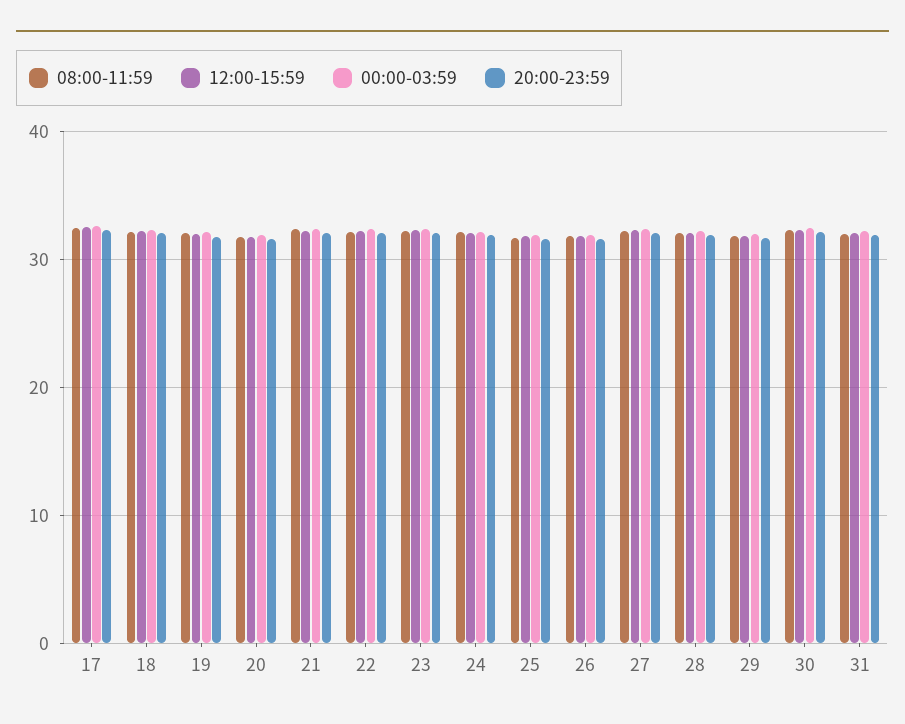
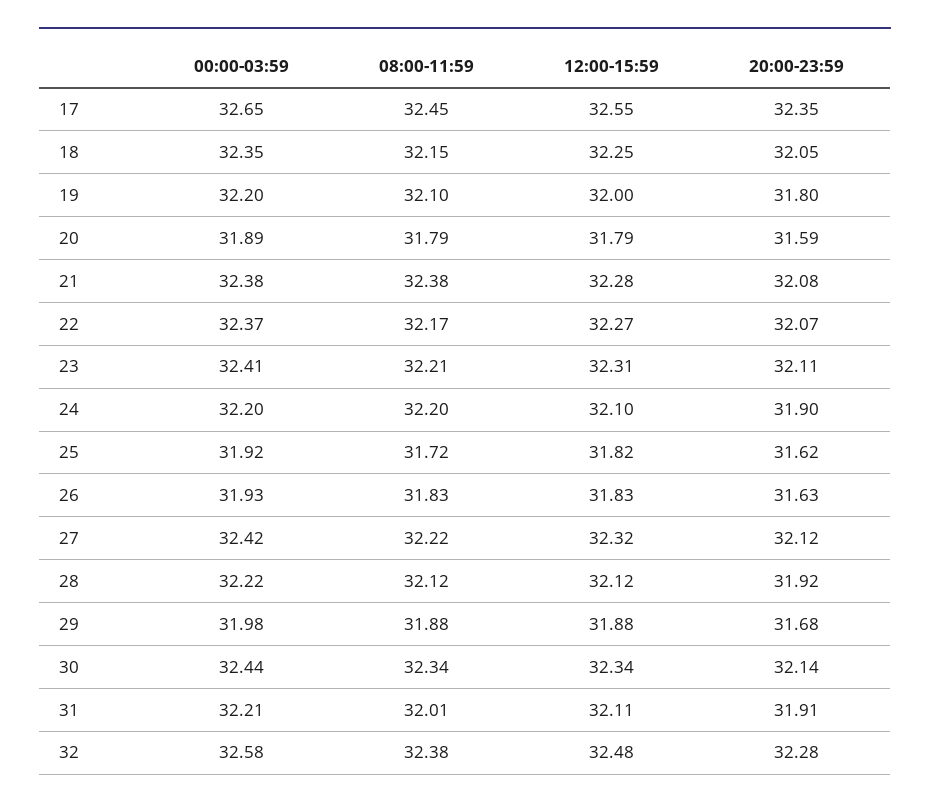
  {
    "08:00-11:59": {
      "17": 32.45,
      "18": 32.15,
      "19": 32.1,
      "20": 31.79,
      "21": 32.38,
      "22": 32.17,
      "23": 32.21,
      "24": 32.2,
      "25": 31.72,
      "26": 31.83,
      "27": 32.22,
      "28": 32.12,
      "29": 31.88,
      "30": 32.34,
-     "31": 32.01
+     "31": 32.01,
+     "32": 32.38
    },
    "12:00-15:59": {
      "17": 32.55,
      "18": 32.25,
      "19": 32,
      "20": 31.79,
      "21": 32.28,
      "22": 32.27,
      "23": 32.31,
      "24": 32.1,
      "25": 31.82,
      "26": 31.83,
      "27": 32.32,
      "28": 32.12,
      "29": 31.88,
      "30": 32.34,
-     "31": 32.11
+     "31": 32.11,
+     "32": 32.48
    },
    "00:00-03:59": {
      "17": 32.65,
      "18": 32.35,
      "19": 32.2,
      "20": 31.89,
      "21": 32.38,
      "22": 32.37,
      "23": 32.41,
      "24": 32.2,
      "25": 31.92,
      "26": 31.93,
      "27": 32.42,
      "28": 32.22,
      "29": 31.98,
      "30": 32.44,
-     "31": 32.21
+     "31": 32.21,
+     "32": 32.58
    },
    "20:00-23:59": {
      "17": 32.35,
      "18": 32.05,
      "19": 31.8,
      "20": 31.59,
      "21": 32.08,
      "22": 32.07,
      "23": 32.11,
      "24": 31.9,
      "25": 31.62,
      "26": 31.63,
      "27": 32.12,
      "28": 31.92,
      "29": 31.68,
      "30": 32.14,
-     "31": 31.91
+     "31": 31.91,
+     "32": 32.28
    }
  }

